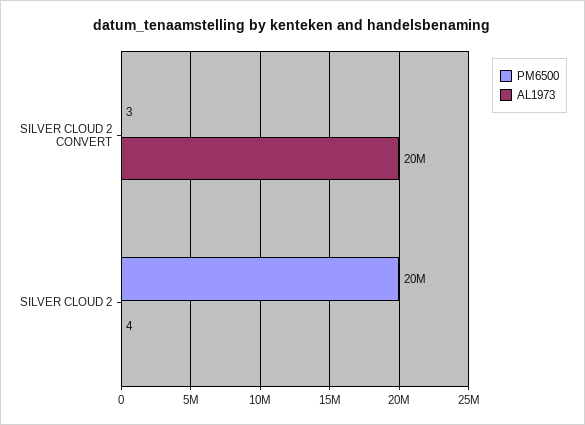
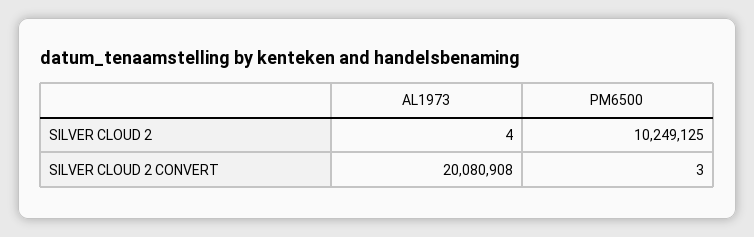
  {
    "PM6500": {
      "SILVER CLOUD 2 CONVERT": 3,
-     "SILVER CLOUD 2": 20000000
+     "SILVER CLOUD 2": 10249125
    },
    "AL1973": {
      "SILVER CLOUD 2 CONVERT": 20080908,
      "SILVER CLOUD 2": 4
    }
  }

